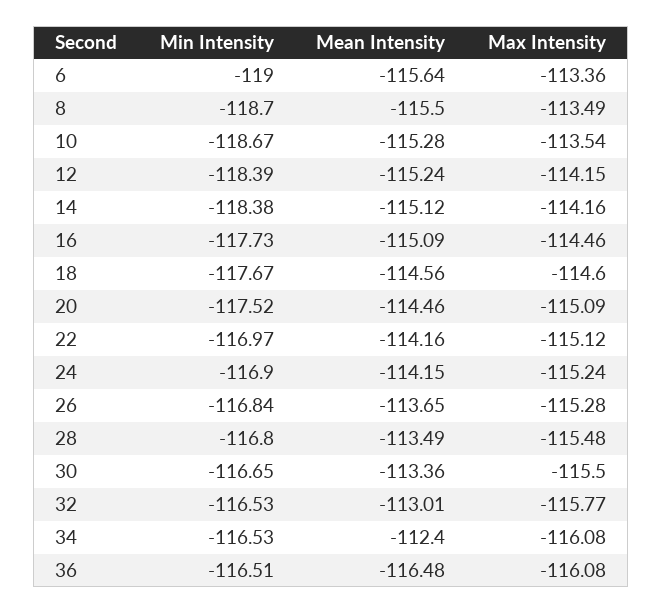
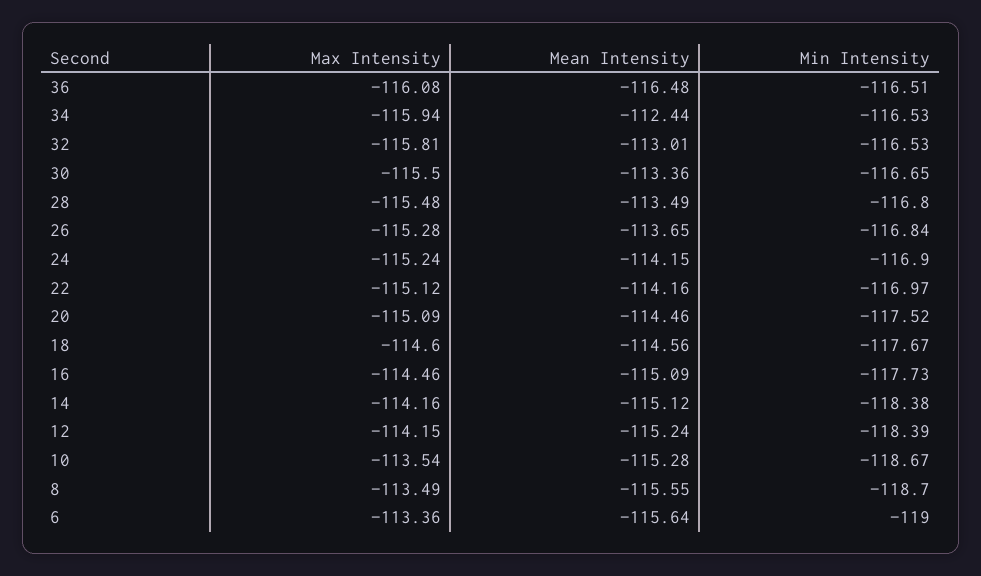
  {
    "Min Intensity": {
      "6": -119,
      "8": -118.7,
      "10": -118.67,
      "12": -118.39,
      "14": -118.38,
      "16": -117.73,
      "18": -117.67,
      "20": -117.52,
      "22": -116.97,
      "24": -116.9,
      "26": -116.84,
      "28": -116.8,
      "30": -116.65,
      "32": -116.53,
      "34": -116.53,
      "36": -116.51
    },
    "Mean Intensity": {
      "6": -115.64,
-     "8": -115.5,
+     "8": -115.55,
      "10": -115.28,
      "12": -115.24,
      "14": -115.12,
      "16": -115.09,
      "18": -114.56,
      "20": -114.46,
      "22": -114.16,
      "24": -114.15,
      "26": -113.65,
      "28": -113.49,
      "30": -113.36,
      "32": -113.01,
-     "34": -112.4,
+     "34": -112.44,
      "36": -116.48
    },
    "Max Intensity": {
      "6": -113.36,
      "8": -113.49,
      "10": -113.54,
      "12": -114.15,
      "14": -114.16,
      "16": -114.46,
      "18": -114.6,
      "20": -115.09,
      "22": -115.12,
      "24": -115.24,
      "26": -115.28,
      "28": -115.48,
      "30": -115.5,
-     "32": -115.77,
+     "32": -115.81,
-     "34": -116.08,
+     "34": -115.94,
      "36": -116.08
    }
  }

